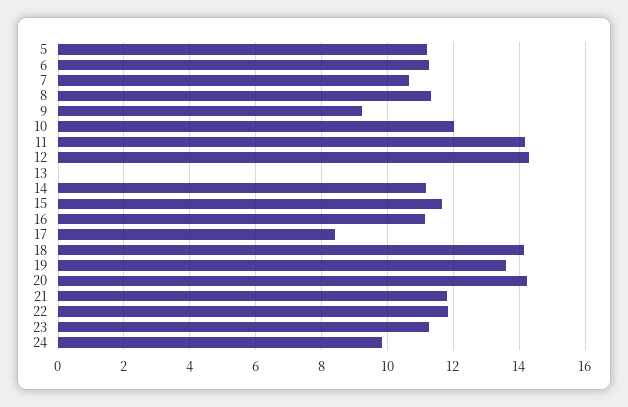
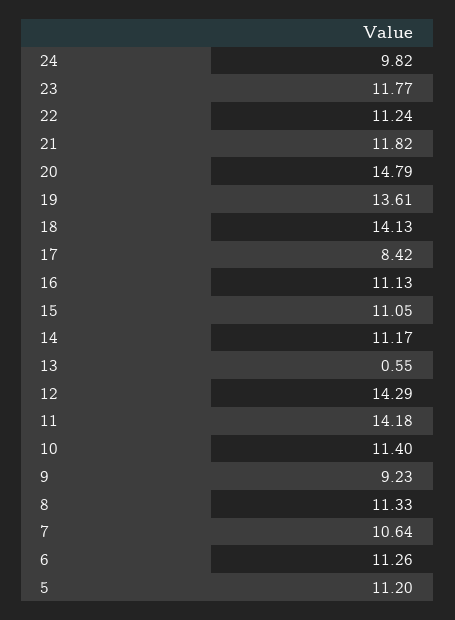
  {
    "5": 11.2,
    "6": 11.26,
    "7": 10.64,
    "8": 11.33,
    "9": 9.23,
-   "10": 12,
+   "10": 11.4,
    "11": 14.18,
    "12": 14.29,
-   "13": 0,
+   "13": 0.55,
    "14": 11.17,
-   "15": 11.6,
+   "15": 11.05,
    "16": 11.13,
    "17": 8.42,
    "18": 14.13,
    "19": 13.61,
-   "20": 14.2,
+   "20": 14.79,
    "21": 11.82,
-   "22": 11.8,
+   "22": 11.24,
-   "23": 11.2,
+   "23": 11.77,
    "24": 9.82
  }

